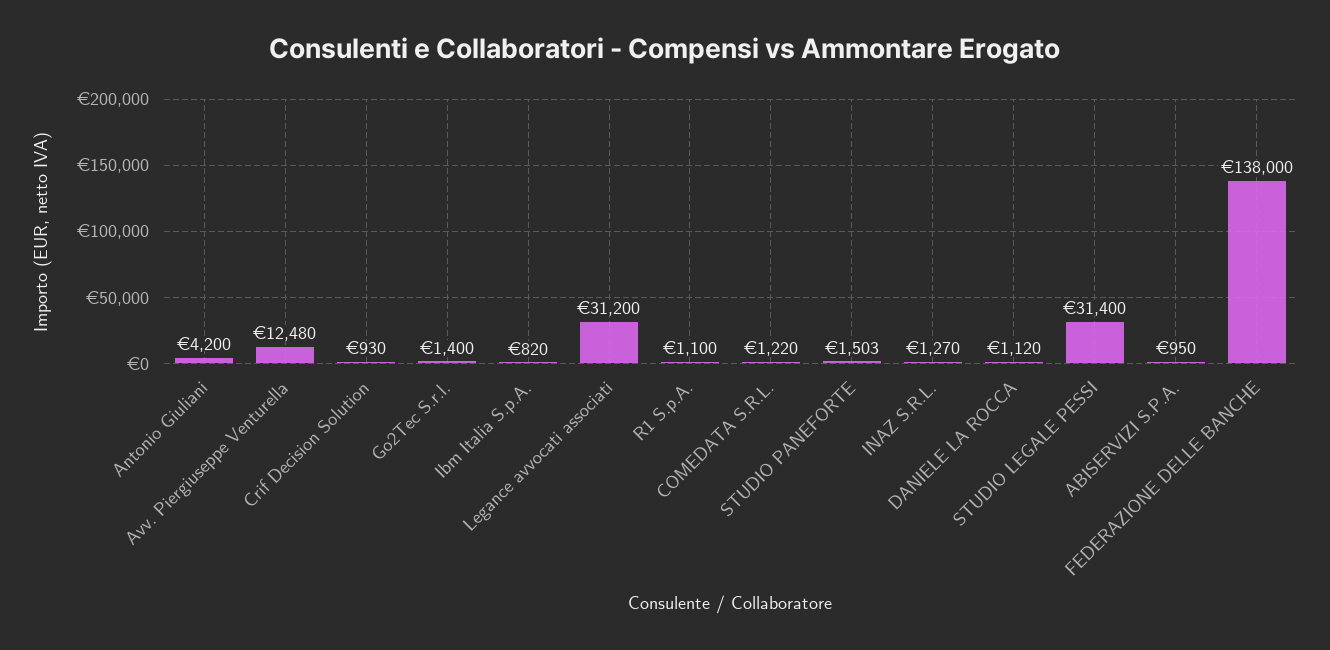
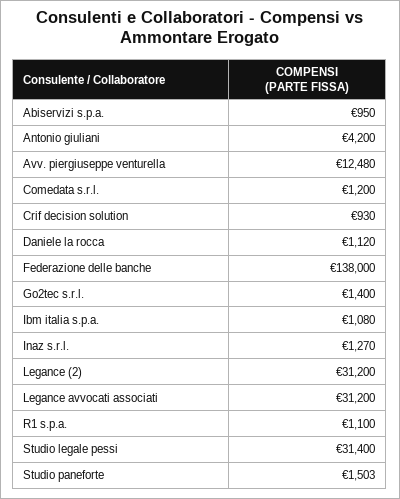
  {
    "Antonio Giuliani": 4200,
    "Avv. Piergiuseppe Venturella": 12480,
    "Crif Decision Solution": 930,
    "Go2Tec S.r.l.": 1400,
-   "Ibm Italia S.p.A.": 820,
+   "Ibm Italia S.p.A.": 1080,
    "Legance avvocati associati": 31200,
    "R1 S.p.A.": 1100,
-   "COMEDATA S.R.L.": 1220,
+   "COMEDATA S.R.L.": 1200,
    "STUDIO PANEFORTE": 1503,
    "INAZ S.R.L.": 1270,
    "DANIELE LA ROCCA": 1120,
    "STUDIO LEGALE PESSI": 31400,
    "ABISERVIZI S.P.A.": 950,
-   "FEDERAZIONE DELLE BANCHE": 138000
+   "FEDERAZIONE DELLE BANCHE": 138000,
+   "Legance (2)": 31200
  }

